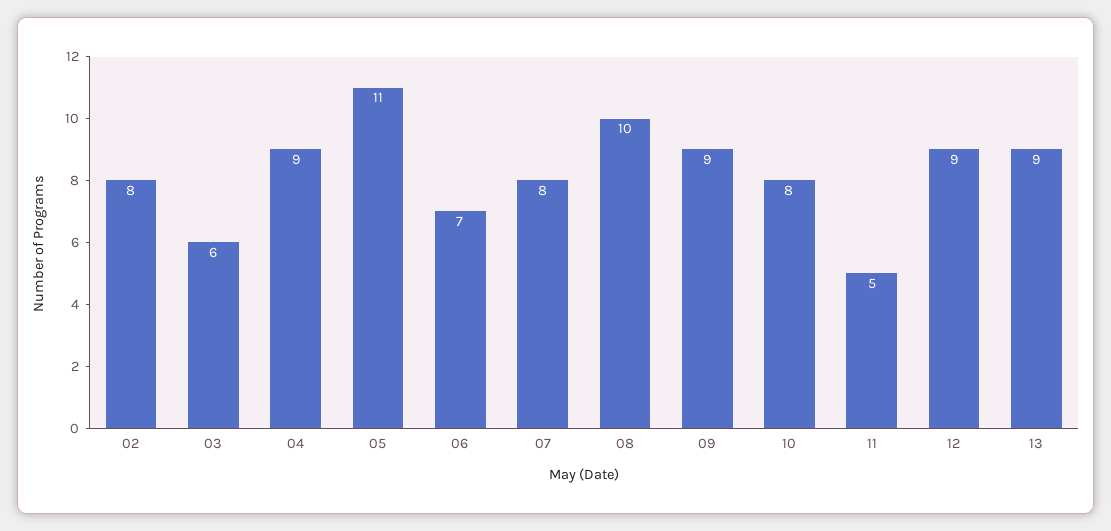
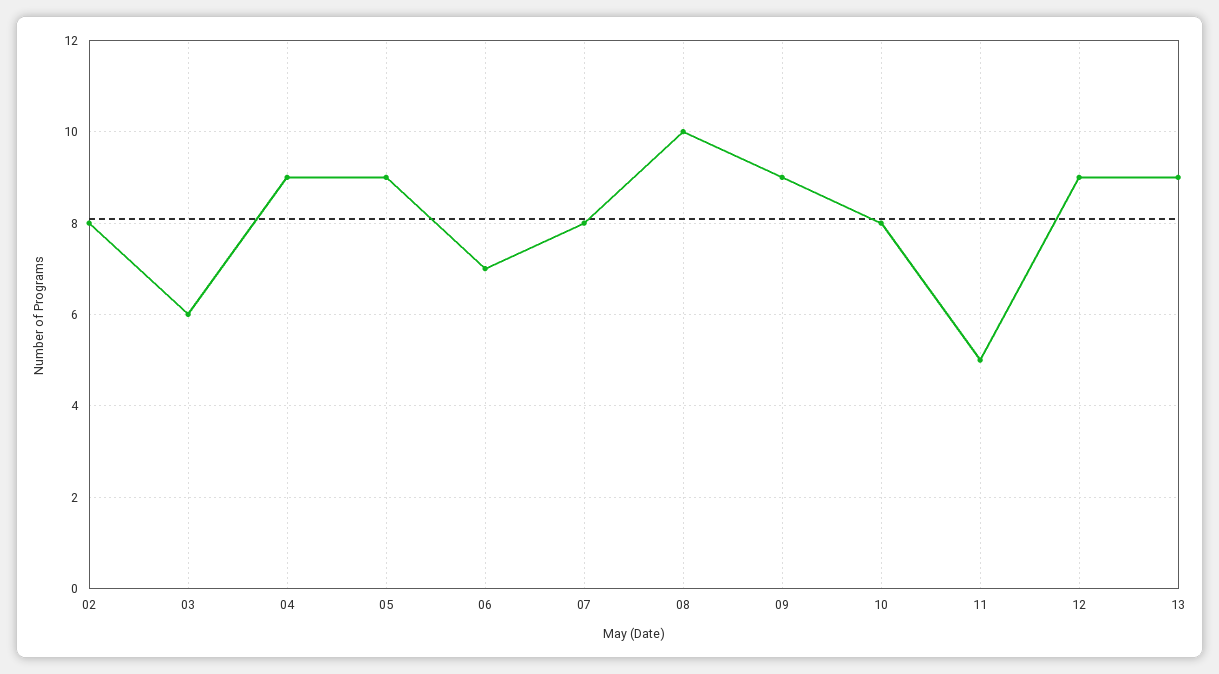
  {
    "02": 8,
    "03": 6,
    "04": 9,
-   "05": 11,
+   "05": 9,
    "06": 7,
    "07": 8,
    "08": 10,
    "09": 9,
    "10": 8,
    "11": 5,
    "12": 9,
    "13": 9
  }

